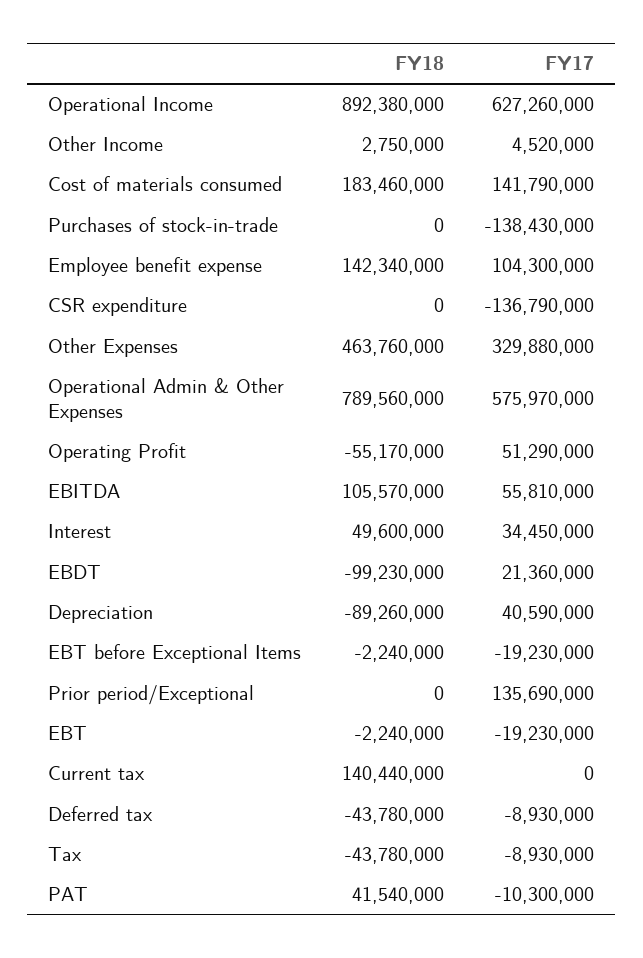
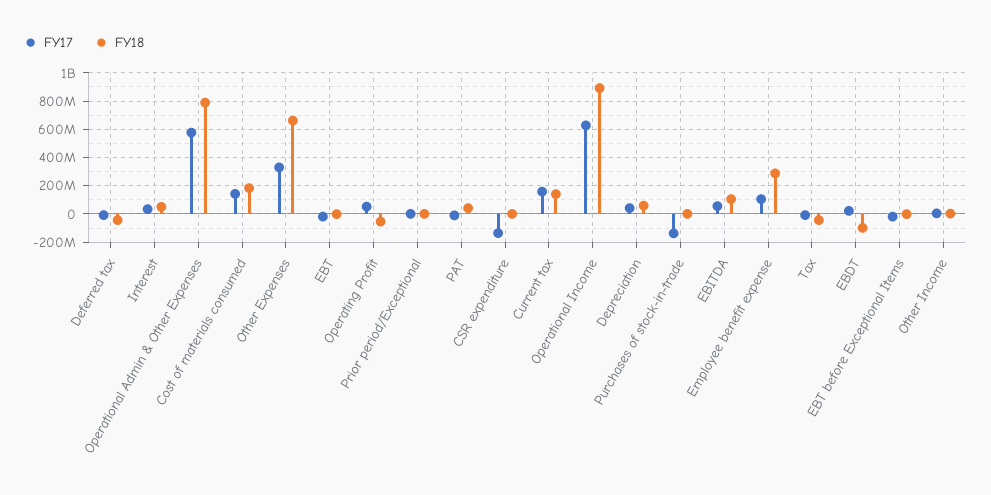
  {
    "FY18": {
      "Operational Income": 892380000,
      "Other Income": 2750000,
      "Cost of materials consumed": 183460000,
      "Purchases of stock-in-trade": 0,
-     "Employee benefit expense": 142340000,
+     "Employee benefit expense": 300000000,
      "CSR expenditure": 0,
-     "Other Expenses": 463760000,
+     "Other Expenses": 650000000,
      "Operational Admin & Other Expenses": 789560000,
      "Operating Profit": -55170000,
      "EBITDA": 105570000,
      "Interest": 49600000,
      "EBDT": -99230000,
-     "Depreciation": -89260000,
+     "Depreciation": 50000000,
      "EBT before Exceptional Items": -2240000,
      "Prior period/Exceptional": 0,
      "EBT": -2240000,
      "Current tax": 140440000,
      "Deferred tax": -43780000,
      "Tax": -43780000,
      "PAT": 41540000
    },
    "FY17": {
      "Operational Income": 627260000,
      "Other Income": 4520000,
      "Cost of materials consumed": 141790000,
      "Purchases of stock-in-trade": -138430000,
      "Employee benefit expense": 104300000,
      "CSR expenditure": -136790000,
      "Other Expenses": 329880000,
      "Operational Admin & Other Expenses": 575970000,
      "Operating Profit": 51290000,
      "EBITDA": 55810000,
      "Interest": 34450000,
      "EBDT": 21360000,
      "Depreciation": 40590000,
      "EBT before Exceptional Items": -19230000,
-     "Prior period/Exceptional": 135690000,
+     "Prior period/Exceptional": 0,
      "EBT": -19230000,
-     "Current tax": 0,
+     "Current tax": 150000000,
      "Deferred tax": -8930000,
      "Tax": -8930000,
      "PAT": -10300000
    }
  }

